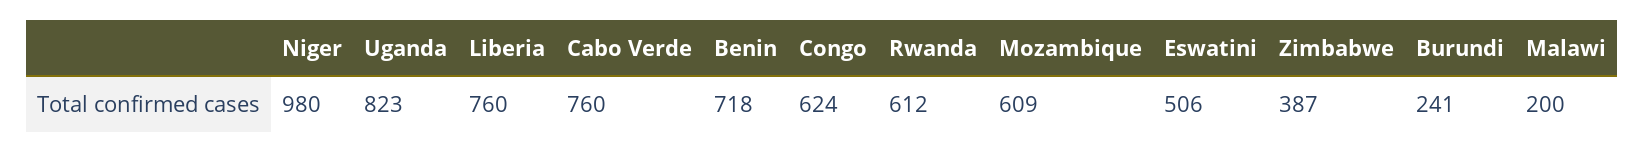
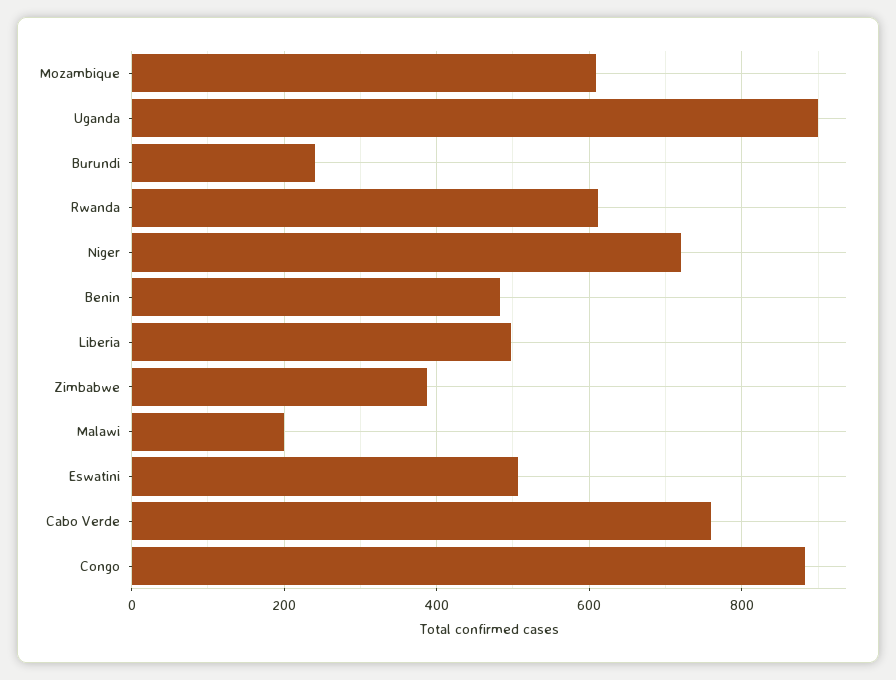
  {
-   "Niger": 980,
+   "Niger": 720,
-   "Uganda": 823,
+   "Uganda": 900,
-   "Liberia": 760,
+   "Liberia": 500,
    "Cabo Verde": 760,
-   "Benin": 718,
+   "Benin": 480,
-   "Congo": 624,
+   "Congo": 880,
    "Rwanda": 612,
    "Mozambique": 609,
    "Eswatini": 506,
    "Zimbabwe": 387,
    "Burundi": 241,
    "Malawi": 200
  }

